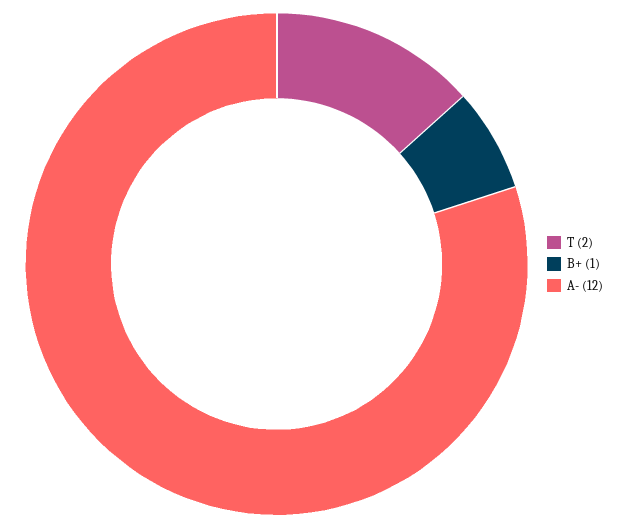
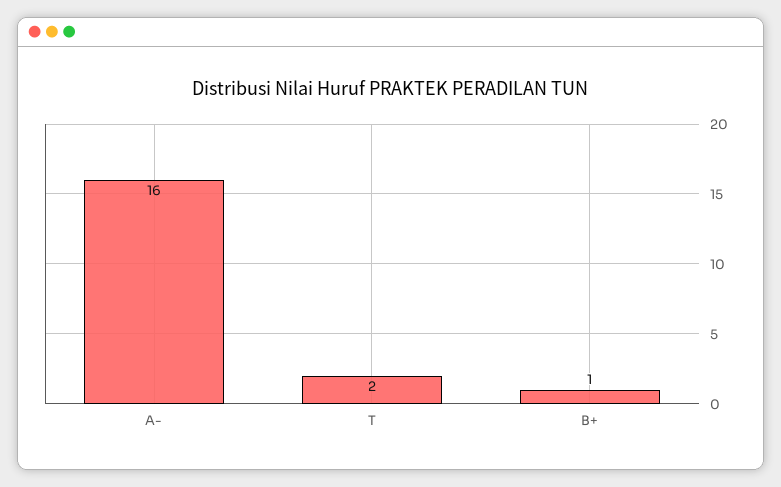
  {
    "T": 2,
    "B+": 1,
-   "A-": 12
+   "A-": 16
  }

